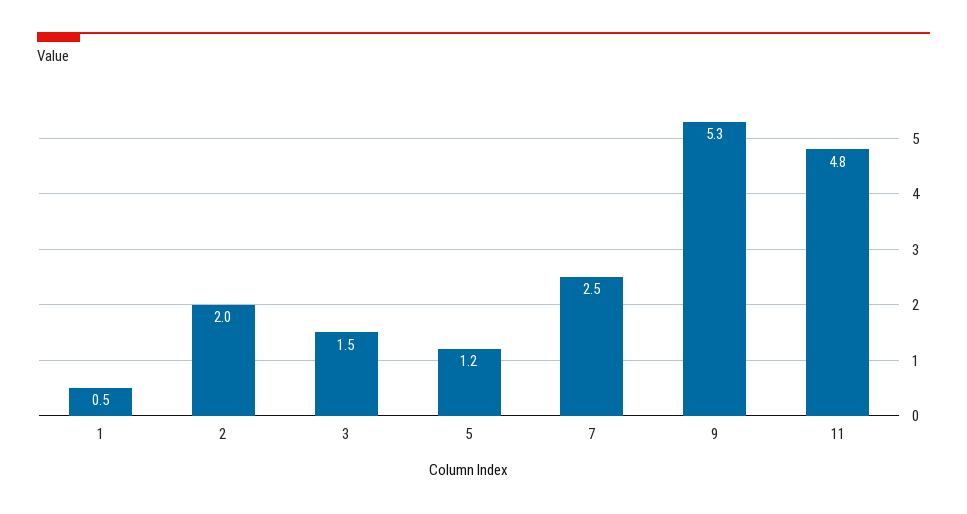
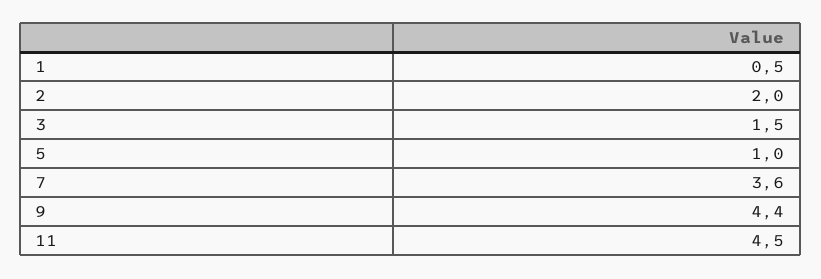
  {
    "1": 0.5,
    "2": 2,
    "3": 1.5,
-   "5": 1.2,
+   "5": 1,
-   "7": 2.5,
+   "7": 3.6,
-   "9": 5.3,
+   "9": 4.4,
-   "11": 4.8
+   "11": 4.5
  }

